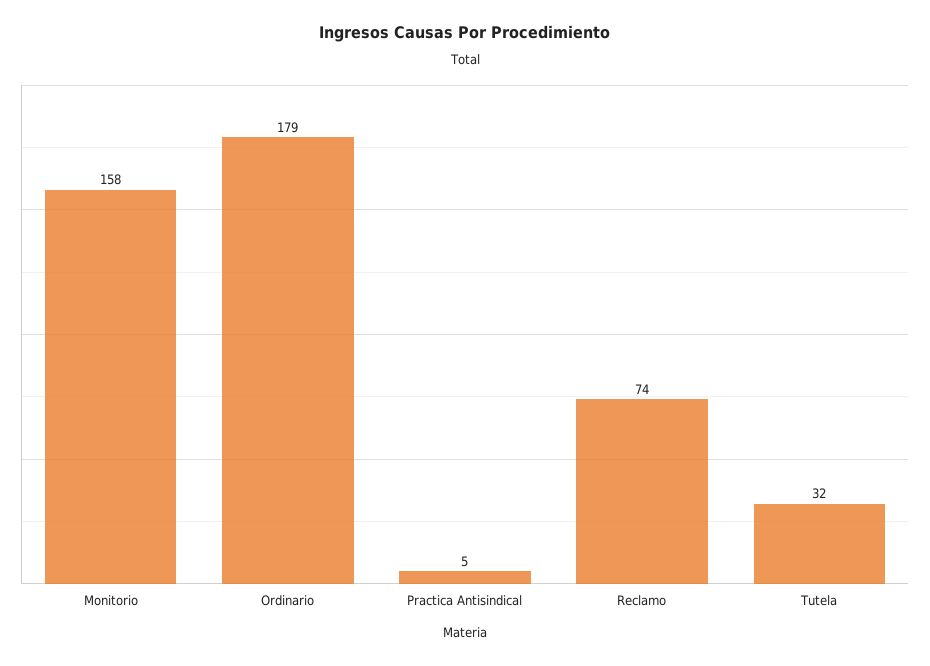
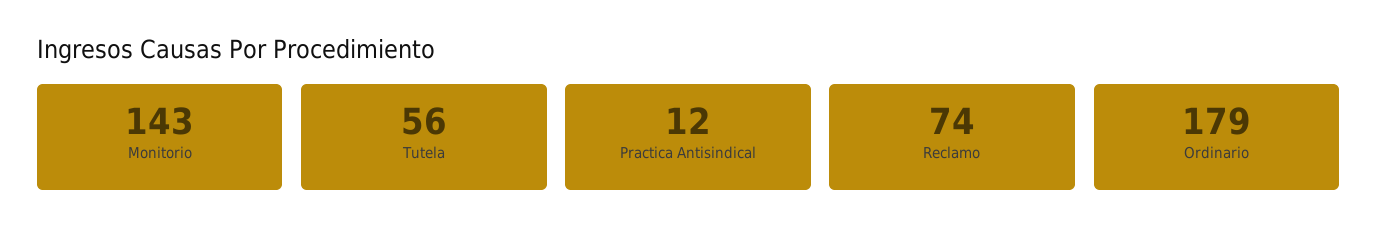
  {
-   "Monitorio": 158,
+   "Monitorio": 143,
    "Ordinario": 179,
-   "Practica Antisindical": 5,
+   "Practica Antisindical": 12,
    "Reclamo": 74,
-   "Tutela": 32
+   "Tutela": 56
  }

